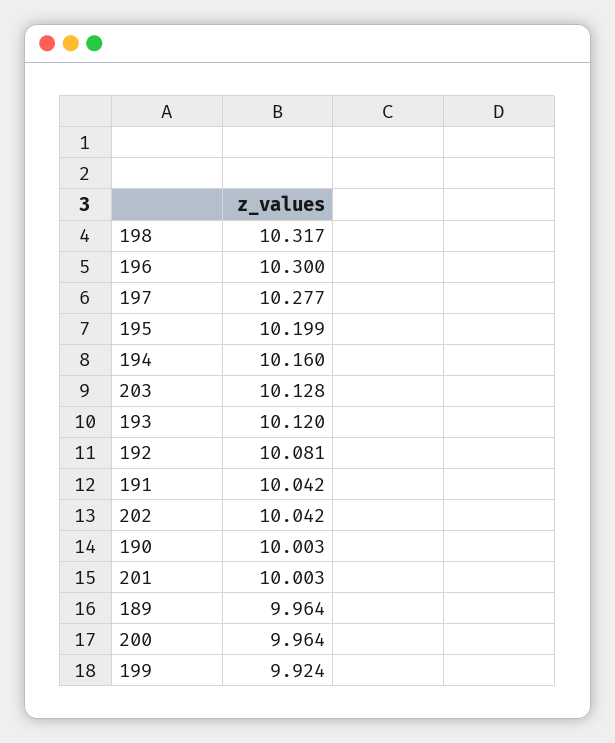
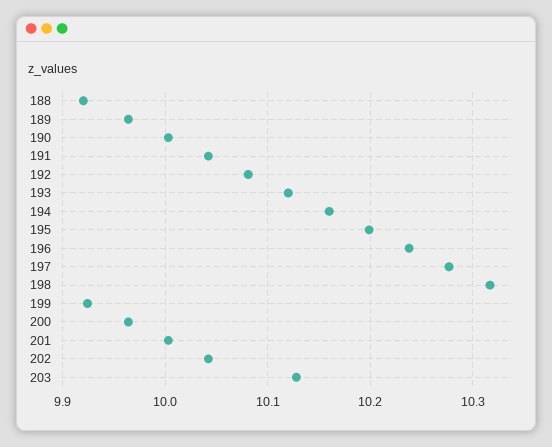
  {
    "198": 10.317,
-   "196": 10.3,
+   "196": 10.24,
    "197": 10.277,
    "195": 10.199,
    "194": 10.16,
    "203": 10.128,
    "193": 10.12,
    "192": 10.081,
    "191": 10.042,
    "202": 10.042,
    "190": 10.003,
    "201": 10.003,
    "189": 9.964,
    "200": 9.964,
-   "199": 9.924
+   "199": 9.924,
+   "188": 9.92
  }

